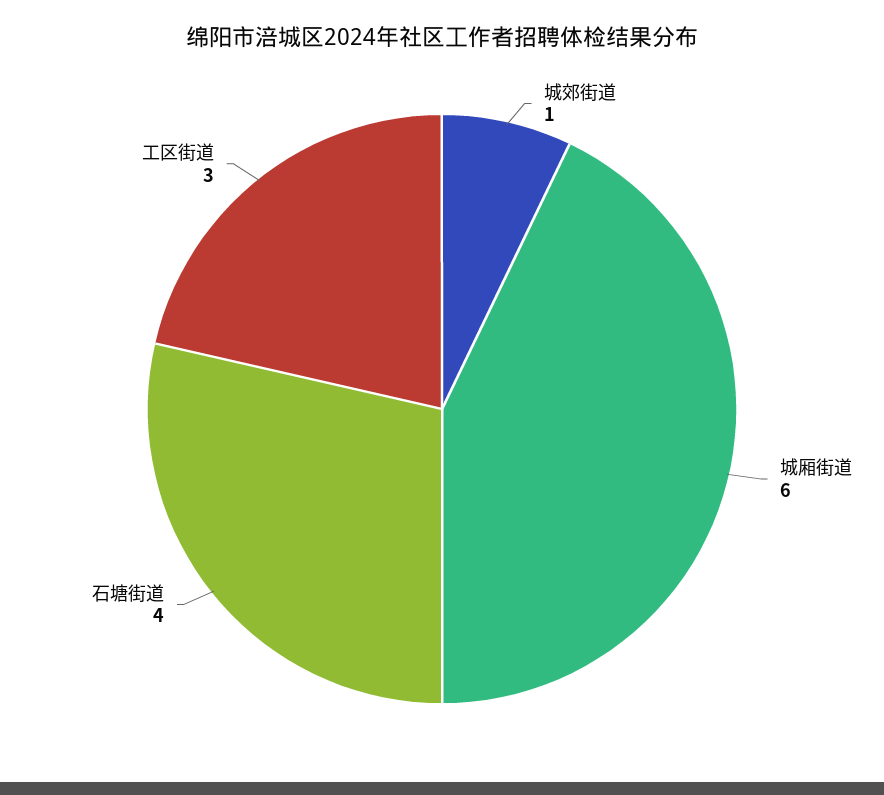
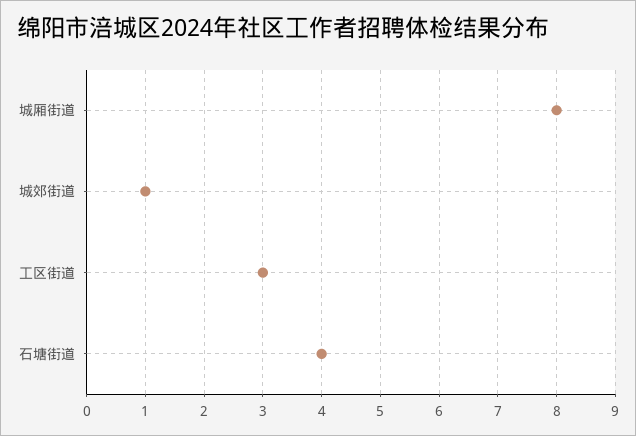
  {
    "城郊街道": 1,
-   "城厢街道": 6,
+   "城厢街道": 8,
    "石塘街道": 4,
    "工区街道": 3
  }

